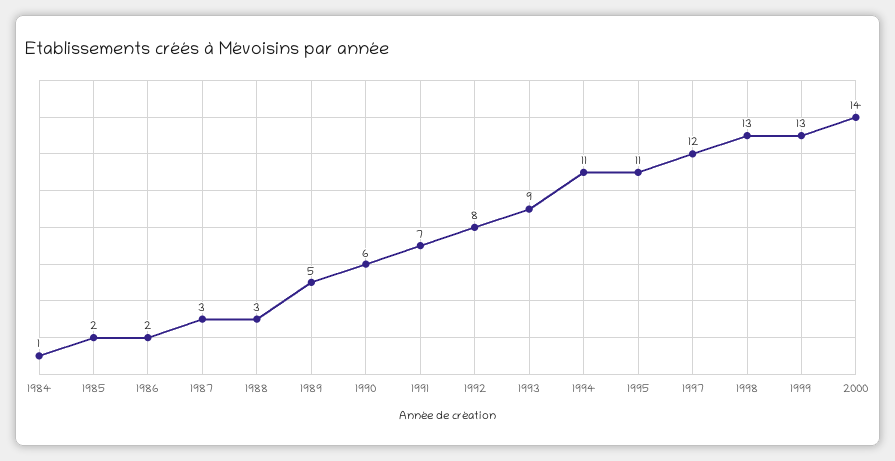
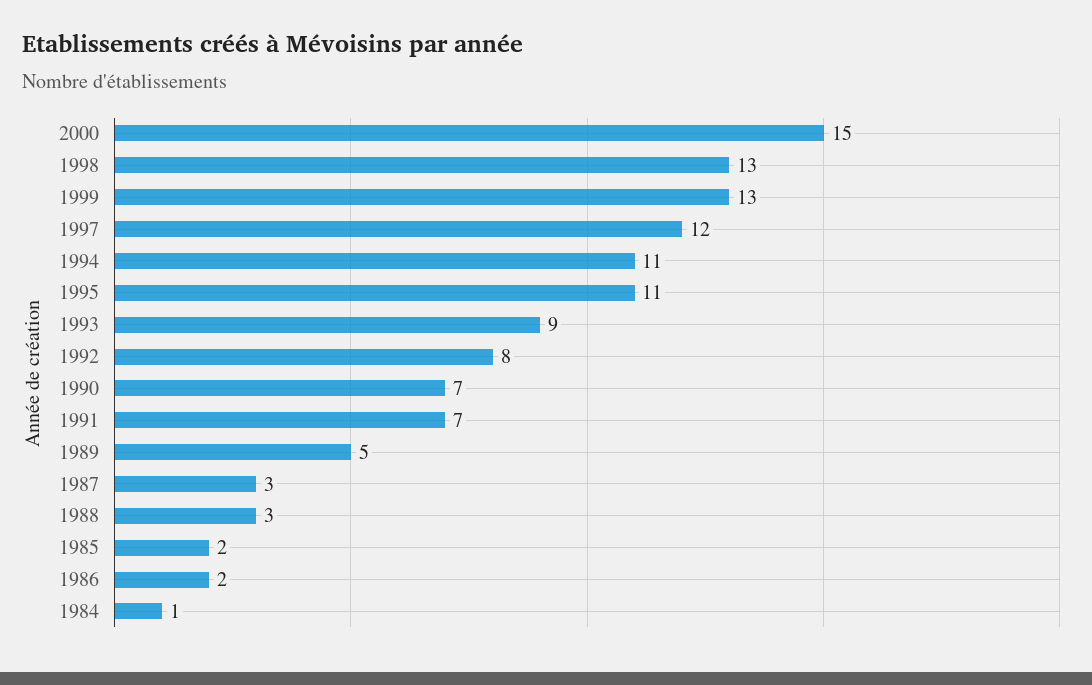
  {
    "1984": 1,
    "1985": 2,
    "1986": 2,
    "1987": 3,
    "1988": 3,
    "1989": 5,
-   "1990": 6,
+   "1990": 7,
    "1991": 7,
    "1992": 8,
    "1993": 9,
    "1994": 11,
    "1995": 11,
    "1997": 12,
    "1998": 13,
    "1999": 13,
-   "2000": 14
+   "2000": 15
  }

